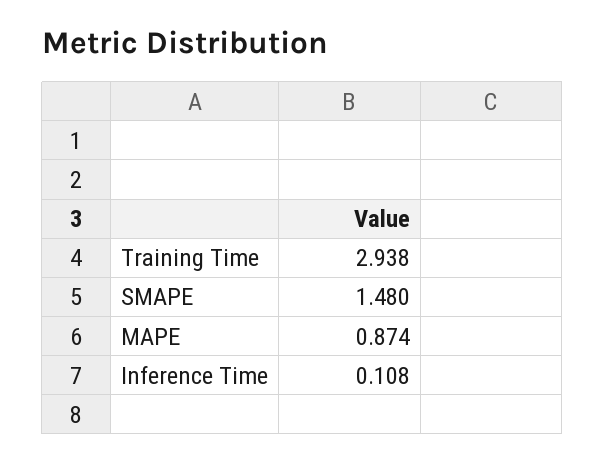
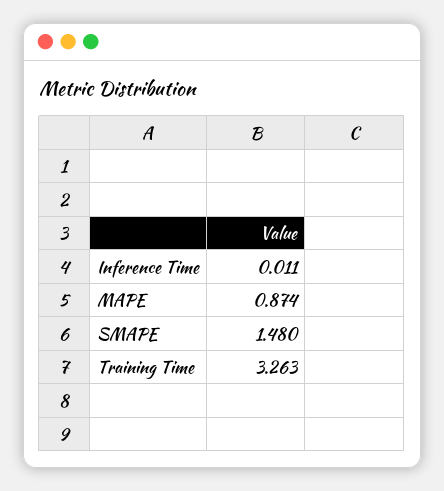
  {
-   "Training Time": 2.938,
+   "Training Time": 3.263,
    "SMAPE": 1.48,
    "MAPE": 0.874,
-   "Inference Time": 0.108
+   "Inference Time": 0.011
  }

